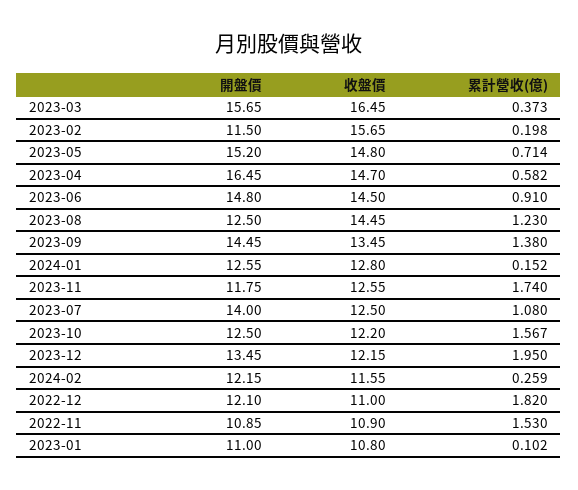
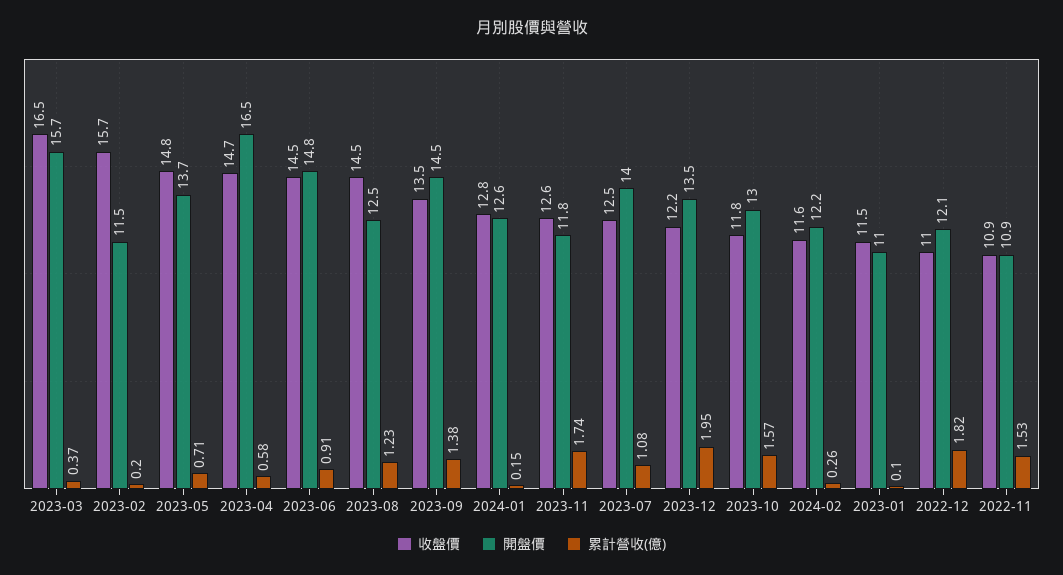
  {
    "開盤價": {
      "2023-03": 15.65,
      "2023-02": 11.5,
-     "2023-05": 15.2,
+     "2023-05": 13.7,
      "2023-04": 16.45,
      "2023-06": 14.8,
      "2023-08": 12.5,
      "2023-09": 14.45,
      "2024-01": 12.55,
      "2023-11": 11.75,
      "2023-07": 14,
-     "2023-10": 12.5,
+     "2023-10": 13,
      "2023-12": 13.45,
      "2024-02": 12.15,
      "2022-12": 12.1,
      "2022-11": 10.85,
      "2023-01": 11
    },
    "收盤價": {
      "2023-03": 16.45,
      "2023-02": 15.65,
      "2023-05": 14.8,
      "2023-04": 14.7,
      "2023-06": 14.5,
      "2023-08": 14.45,
      "2023-09": 13.45,
      "2024-01": 12.8,
      "2023-11": 12.55,
      "2023-07": 12.5,
-     "2023-10": 12.2,
+     "2023-10": 11.8,
      "2023-12": 12.15,
      "2024-02": 11.55,
      "2022-12": 11,
      "2022-11": 10.9,
-     "2023-01": 10.8
+     "2023-01": 11.5
    },
    "累計營收(億)": {
      "2023-03": 0.373,
      "2023-02": 0.198,
      "2023-05": 0.714,
      "2023-04": 0.582,
      "2023-06": 0.91,
      "2023-08": 1.23,
      "2023-09": 1.38,
      "2024-01": 0.152,
      "2023-11": 1.74,
      "2023-07": 1.08,
      "2023-10": 1.567,
      "2023-12": 1.95,
      "2024-02": 0.259,
      "2022-12": 1.82,
      "2022-11": 1.53,
      "2023-01": 0.102
    }
  }

